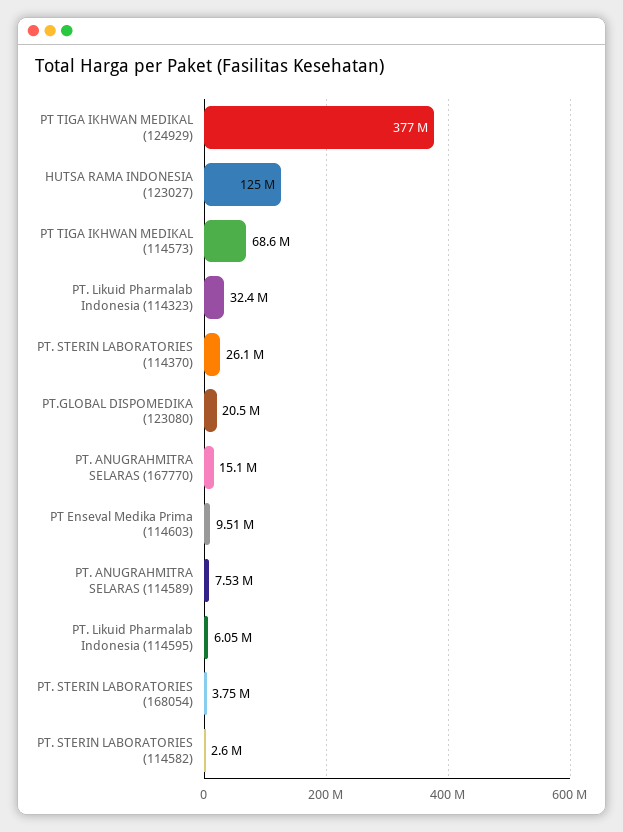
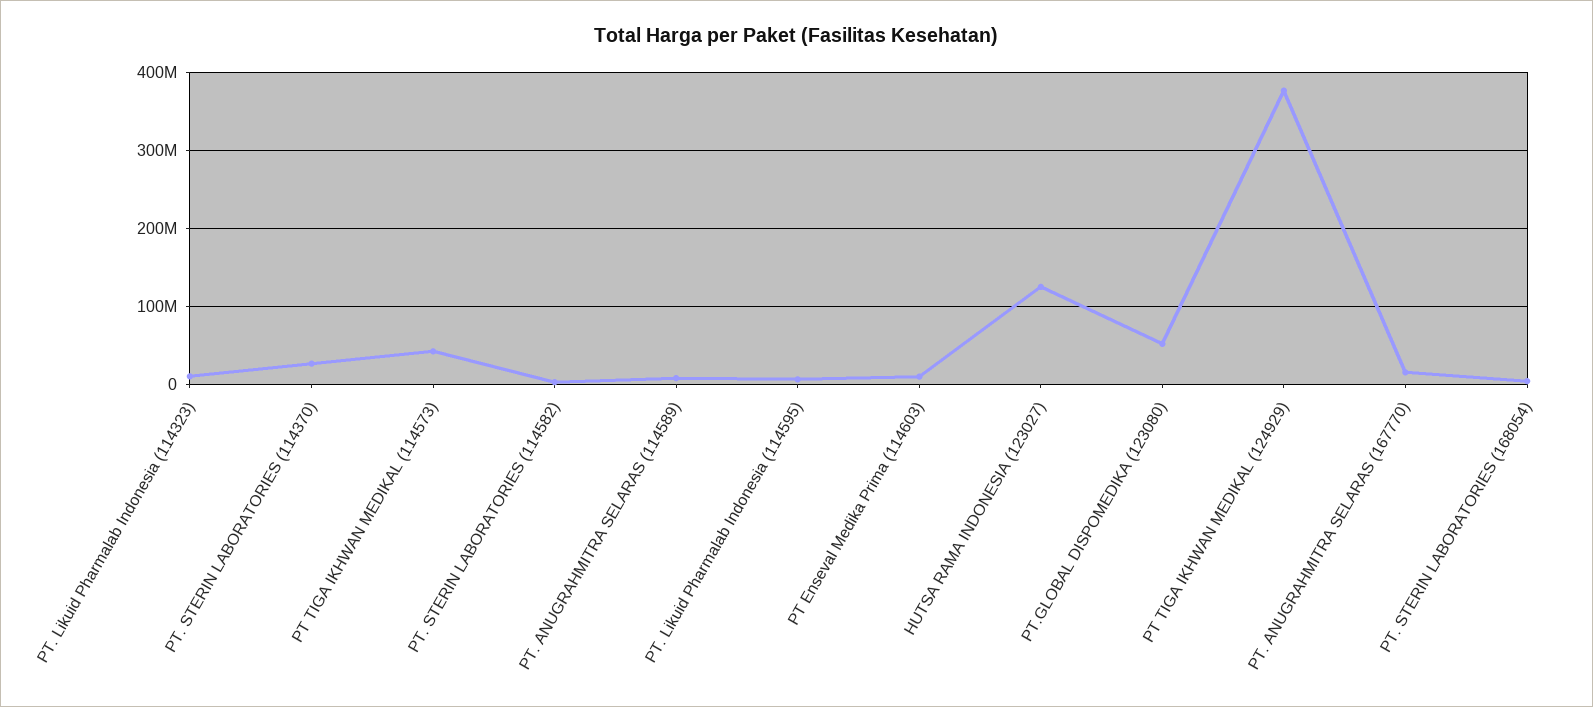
  {
    "PT TIGA IKHWAN MEDIKAL (124929)": 377000000,
    "HUTSA RAMA INDONESIA (123027)": 125000000,
-   "PT TIGA IKHWAN MEDIKAL (114573)": 68600000,
+   "PT TIGA IKHWAN MEDIKAL (114573)": 40000000,
-   "PT. Likuid Pharmalab Indonesia (114323)": 32400000,
+   "PT. Likuid Pharmalab Indonesia (114323)": 10000000,
    "PT. STERIN LABORATORIES (114370)": 26100000,
-   "PT.GLOBAL DISPOMEDIKA (123080)": 20500000,
+   "PT.GLOBAL DISPOMEDIKA (123080)": 50000000,
    "PT. ANUGRAHMITRA SELARAS (167770)": 15100000,
    "PT Enseval Medika Prima (114603)": 9510000,
    "PT. ANUGRAHMITRA SELARAS (114589)": 7530000,
    "PT. Likuid Pharmalab Indonesia (114595)": 6050000,
    "PT. STERIN LABORATORIES (168054)": 3750000,
    "PT. STERIN LABORATORIES (114582)": 2600000
  }

